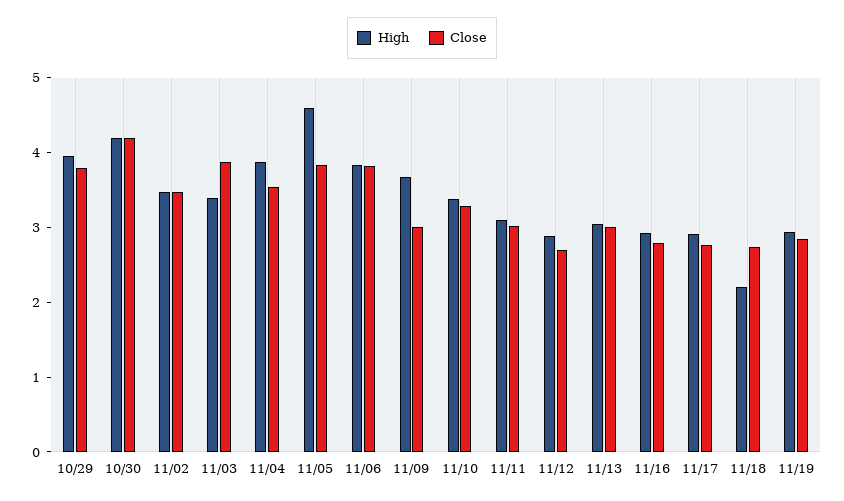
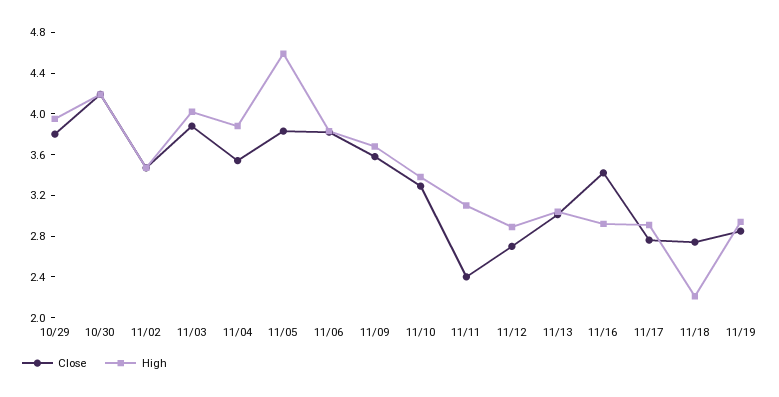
  {
    "High": {
      "10/29": 4,
      "10/30": 4.2,
      "11/02": 3.5,
-     "11/03": 3.4,
+     "11/03": 4,
      "11/04": 3.9,
      "11/05": 4.6,
      "11/06": 3.8,
      "11/09": 3.7,
      "11/10": 3.4,
      "11/11": 3.1,
      "11/12": 2.9,
      "11/13": 3,
      "11/16": 2.9,
      "11/17": 2.9,
      "11/18": 2.2,
      "11/19": 2.9
    },
    "Close": {
      "10/29": 3.8,
      "10/30": 4.2,
      "11/02": 3.5,
      "11/03": 3.9,
      "11/04": 3.5,
      "11/05": 3.8,
      "11/06": 3.8,
-     "11/09": 3,
+     "11/09": 3.6,
      "11/10": 3.3,
-     "11/11": 3,
+     "11/11": 2.4,
      "11/12": 2.7,
      "11/13": 3,
-     "11/16": 2.8,
+     "11/16": 3.4,
      "11/17": 2.8,
      "11/18": 2.7,
      "11/19": 2.9
    }
  }

